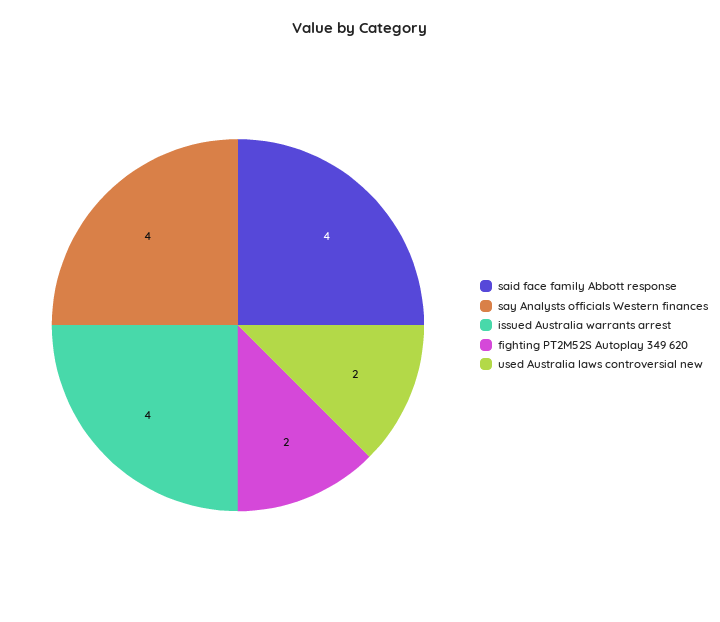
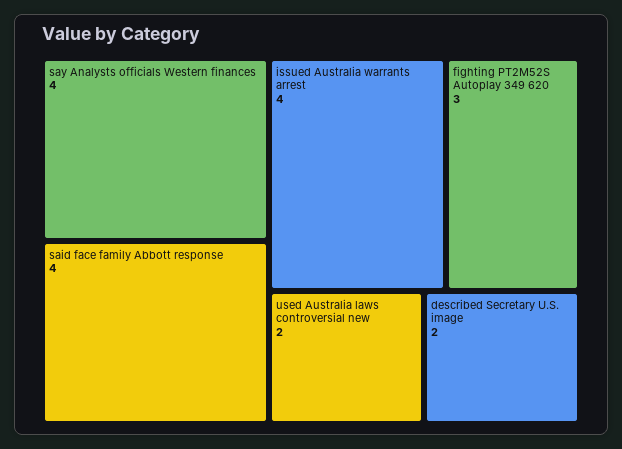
  {
    "said face family Abbott response": 4,
    "say Analysts officials Western finances": 4,
    "issued Australia warrants arrest": 4,
-   "fighting PT2M52S Autoplay 349 620": 2,
+   "fighting PT2M52S Autoplay 349 620": 3,
-   "used Australia laws controversial new": 2
+   "used Australia laws controversial new": 2,
+   "described Secretary U.S. image": 2
  }

